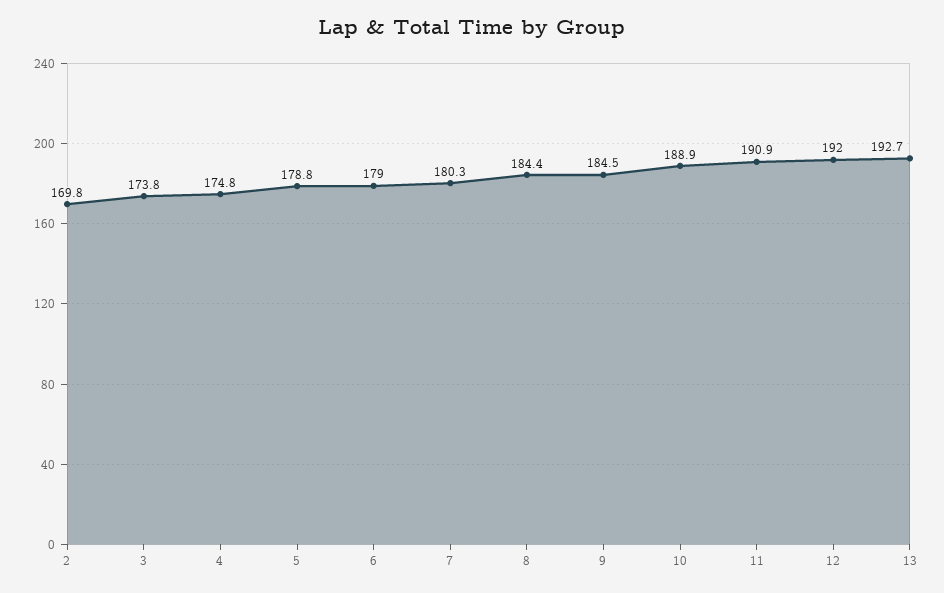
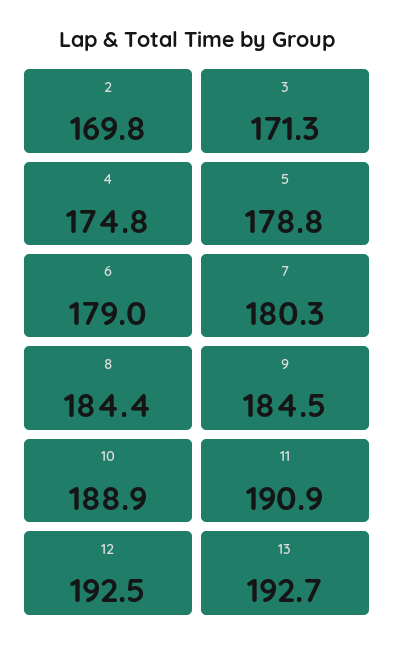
  {
    "2": 169.8,
-   "3": 173.8,
+   "3": 171.3,
    "4": 174.8,
    "5": 178.8,
    "6": 179,
    "7": 180.3,
    "8": 184.4,
    "9": 184.5,
    "10": 188.9,
    "11": 190.9,
-   "12": 192,
+   "12": 192.5,
    "13": 192.7
  }

